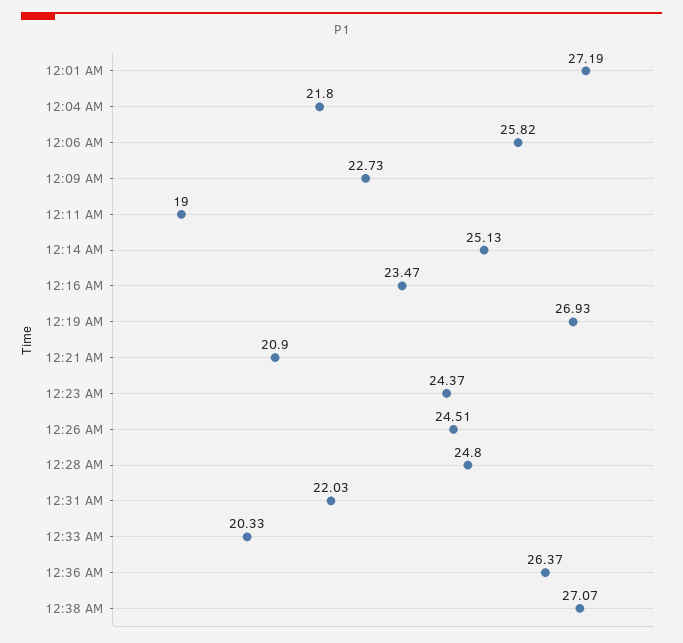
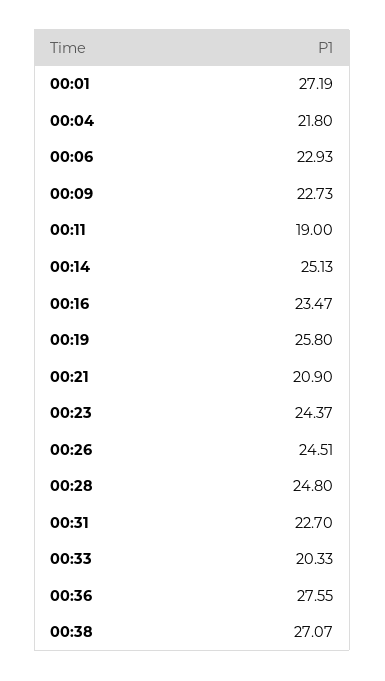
  {
    "12:01 AM": 27.19,
    "12:04 AM": 21.8,
-   "12:06 AM": 25.82,
+   "12:06 AM": 22.93,
    "12:09 AM": 22.73,
    "12:11 AM": 19,
    "12:14 AM": 25.13,
    "12:16 AM": 23.47,
-   "12:19 AM": 26.93,
+   "12:19 AM": 25.8,
    "12:21 AM": 20.9,
    "12:23 AM": 24.37,
    "12:26 AM": 24.51,
    "12:28 AM": 24.8,
-   "12:31 AM": 22.03,
+   "12:31 AM": 22.7,
    "12:33 AM": 20.33,
-   "12:36 AM": 26.37,
+   "12:36 AM": 27.55,
    "12:38 AM": 27.07
  }

